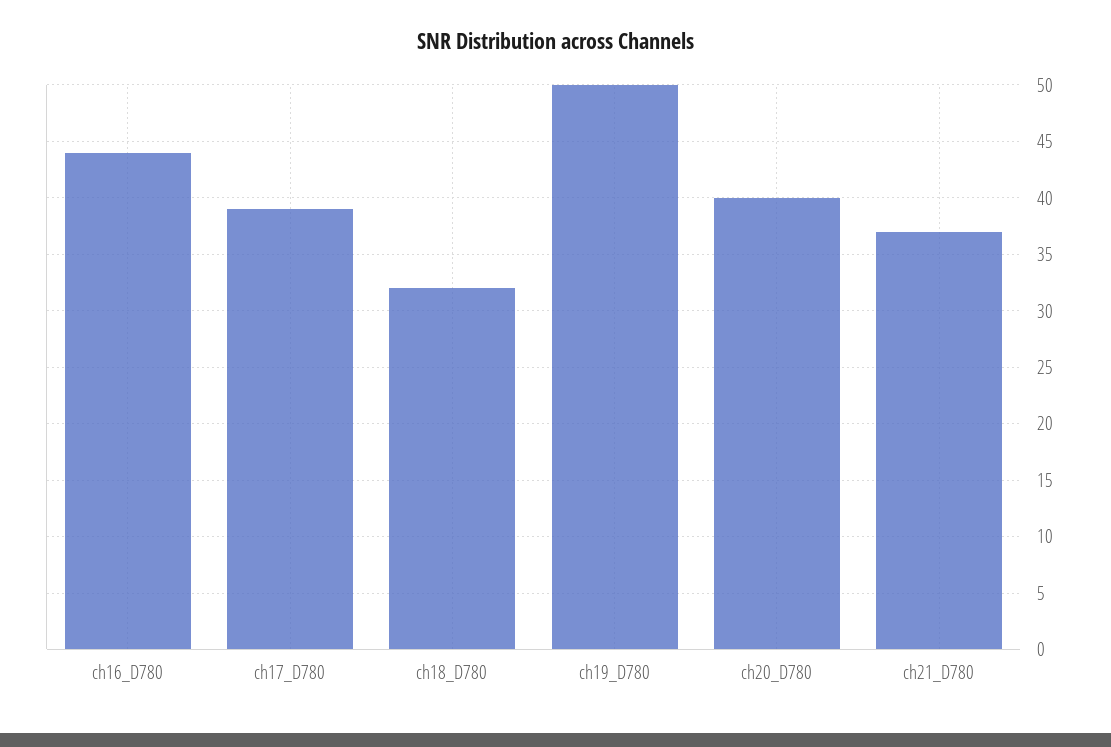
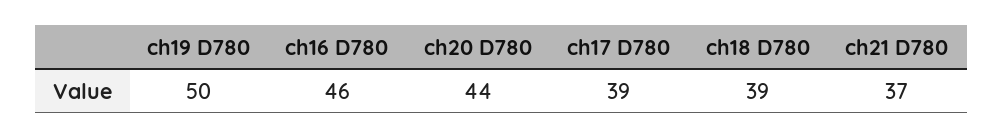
  {
-   "ch16_D780": 44,
+   "ch16_D780": 46,
    "ch17_D780": 39,
-   "ch18_D780": 32,
+   "ch18_D780": 39,
    "ch19_D780": 50,
-   "ch20_D780": 40,
+   "ch20_D780": 44,
    "ch21_D780": 37
  }

